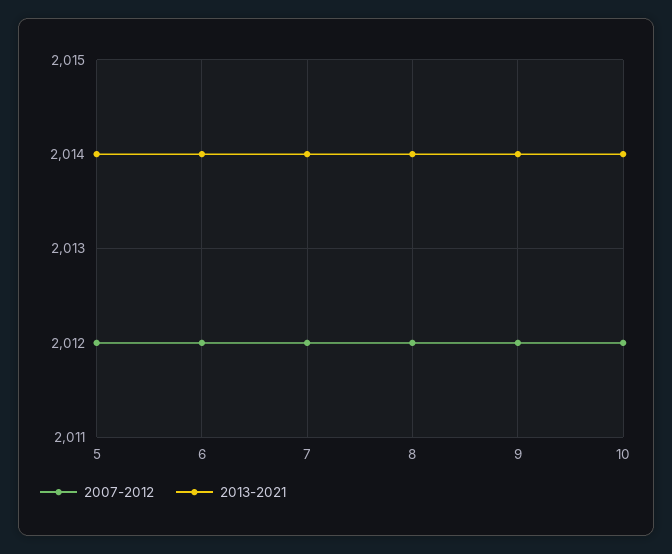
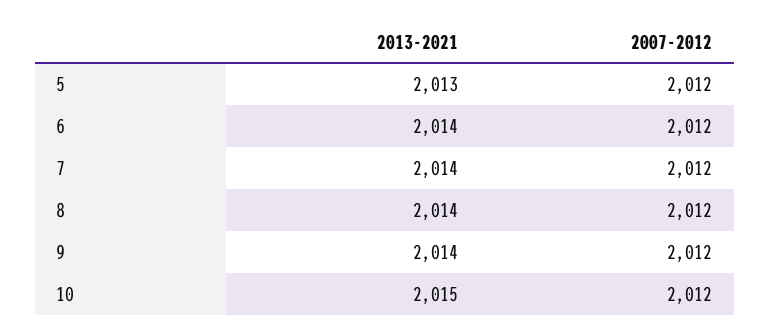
  {
    "2007-2012": {
      "5": 2012,
      "6": 2012,
      "7": 2012,
      "8": 2012,
      "9": 2012,
      "10": 2012
    },
    "2013-2021": {
-     "5": 2014,
+     "5": 2013,
      "6": 2014,
      "7": 2014,
      "8": 2014,
      "9": 2014,
-     "10": 2014
+     "10": 2015
    }
  }

